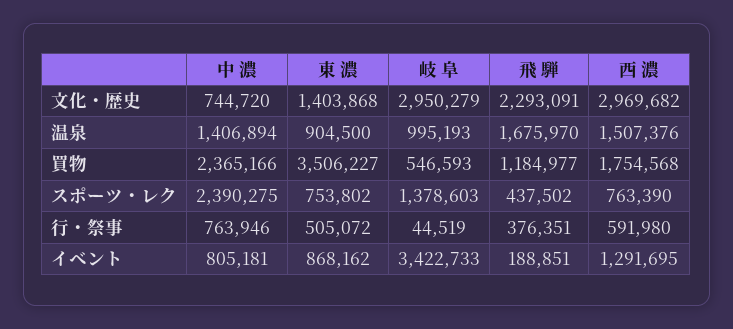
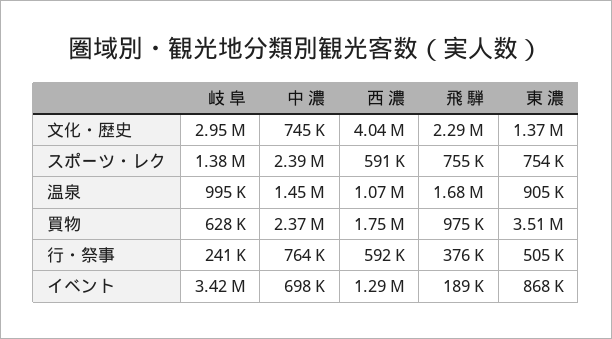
  {
    "中 濃": {
      "文化・歴史": 744720,
-     "温泉": 1406894,
+     "温泉": 1450000,
      "買物": 2365166,
      "スポーツ・レク": 2390275,
      "行・祭事": 763946,
-     "イベント": 805181
+     "イベント": 698000
    },
    "東 濃": {
-     "文化・歴史": 1403868,
+     "文化・歴史": 1370000,
      "温泉": 904500,
      "買物": 3506227,
      "スポーツ・レク": 753802,
      "行・祭事": 505072,
      "イベント": 868162
    },
    "岐 阜": {
      "文化・歴史": 2950279,
      "温泉": 995193,
-     "買物": 546593,
+     "買物": 628000,
      "スポーツ・レク": 1378603,
-     "行・祭事": 44519,
+     "行・祭事": 241000,
      "イベント": 3422733
    },
    "飛 騨": {
      "文化・歴史": 2293091,
      "温泉": 1675970,
-     "買物": 1184977,
+     "買物": 975000,
-     "スポーツ・レク": 437502,
+     "スポーツ・レク": 755000,
      "行・祭事": 376351,
      "イベント": 188851
    },
    "西 濃": {
-     "文化・歴史": 2969682,
+     "文化・歴史": 4040000,
-     "温泉": 1507376,
+     "温泉": 1070000,
      "買物": 1754568,
-     "スポーツ・レク": 763390,
+     "スポーツ・レク": 591000,
      "行・祭事": 591980,
      "イベント": 1291695
    }
  }

